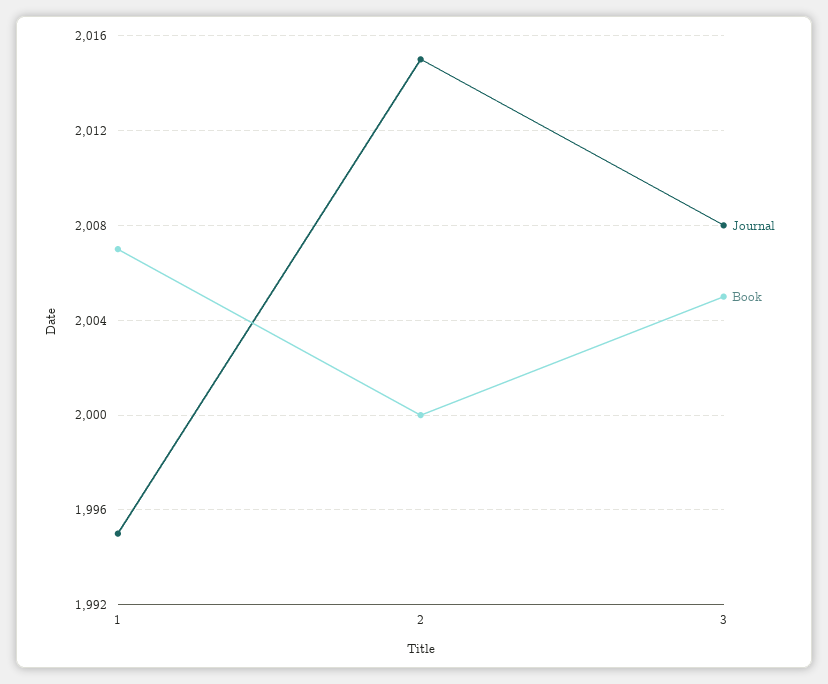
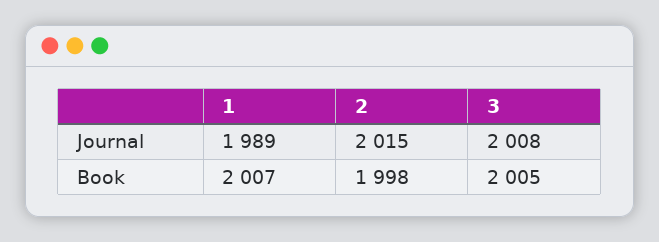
  {
    "Journal": {
-     "1": 1995,
+     "1": 1989,
      "2": 2015,
      "3": 2008
    },
    "Book": {
      "1": 2007,
-     "2": 2000,
+     "2": 1998,
      "3": 2005
    }
  }

